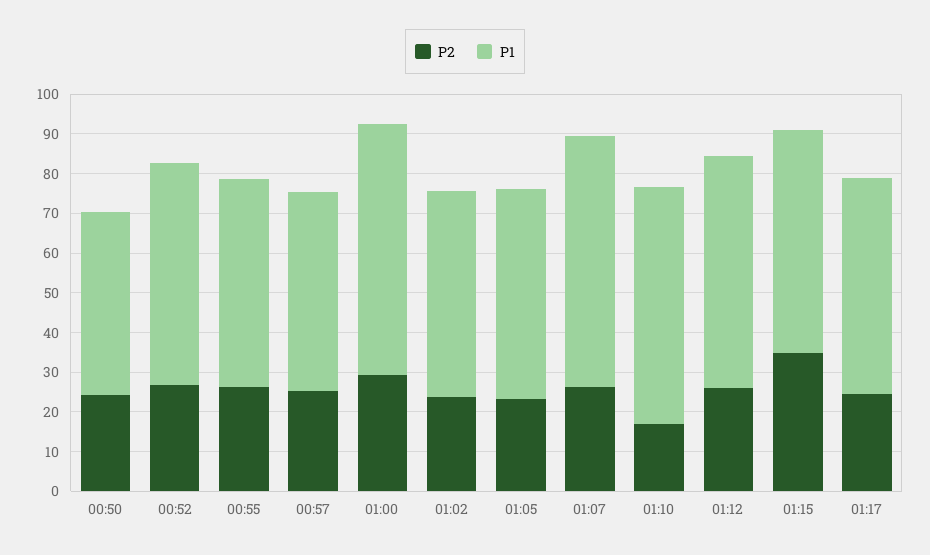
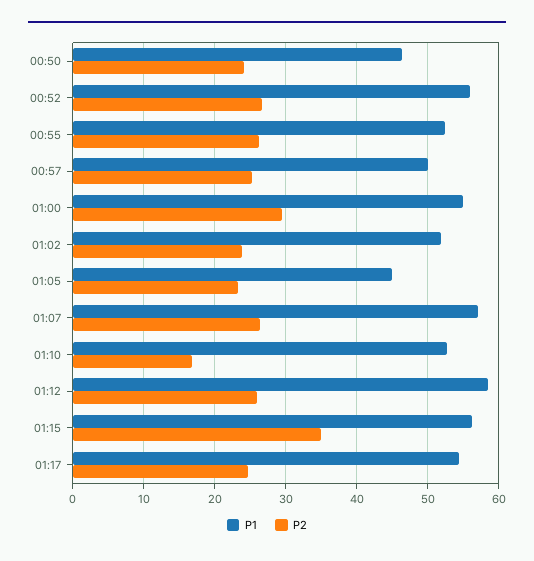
  {
    "P2": {
      "00:50": 24,
      "00:52": 27,
      "00:55": 26,
      "00:57": 25,
      "01:00": 29,
      "01:02": 24,
      "01:05": 23,
      "01:07": 26,
      "01:10": 17,
      "01:12": 26,
      "01:15": 35,
      "01:17": 25
    },
    "P1": {
      "00:50": 46,
      "00:52": 56,
      "00:55": 52,
      "00:57": 50,
-     "01:00": 62.5,
+     "01:00": 55,
      "01:02": 52,
-     "01:05": 52.5,
+     "01:05": 45,
-     "01:07": 62.5,
+     "01:07": 57,
-     "01:10": 60,
+     "01:10": 53,
      "01:12": 58,
      "01:15": 56,
      "01:17": 54
    }
  }

